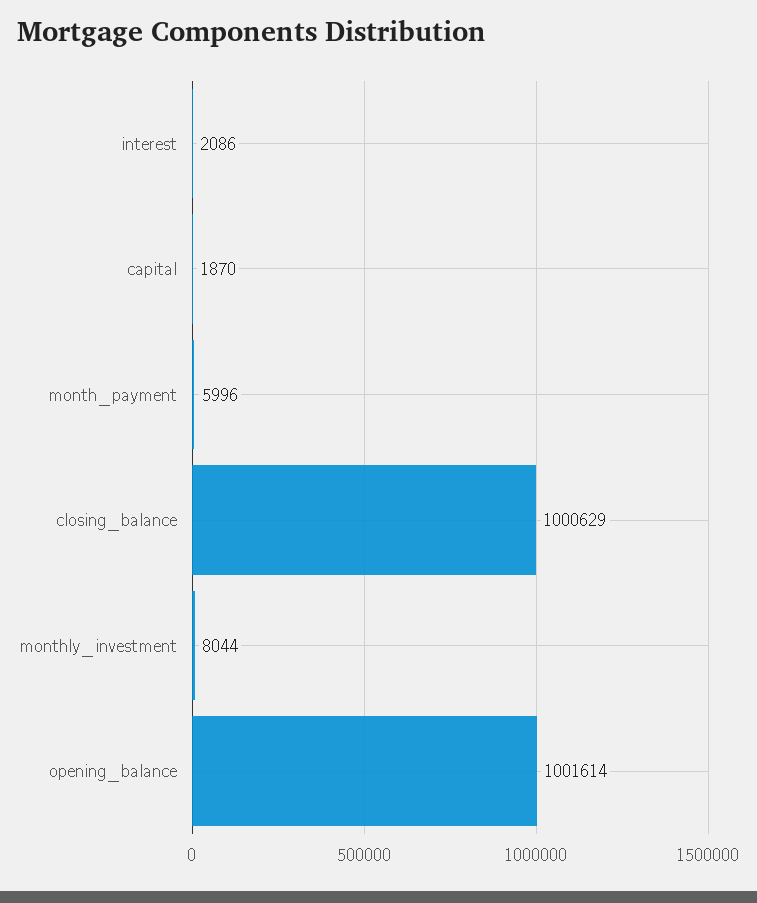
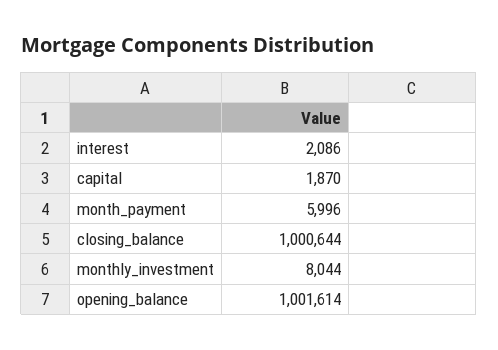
  {
    "interest": 2086,
    "capital": 1870,
    "month_payment": 5996,
-   "closing_balance": 1000629,
+   "closing_balance": 1000644,
    "monthly_investment": 8044,
    "opening_balance": 1001614
  }

